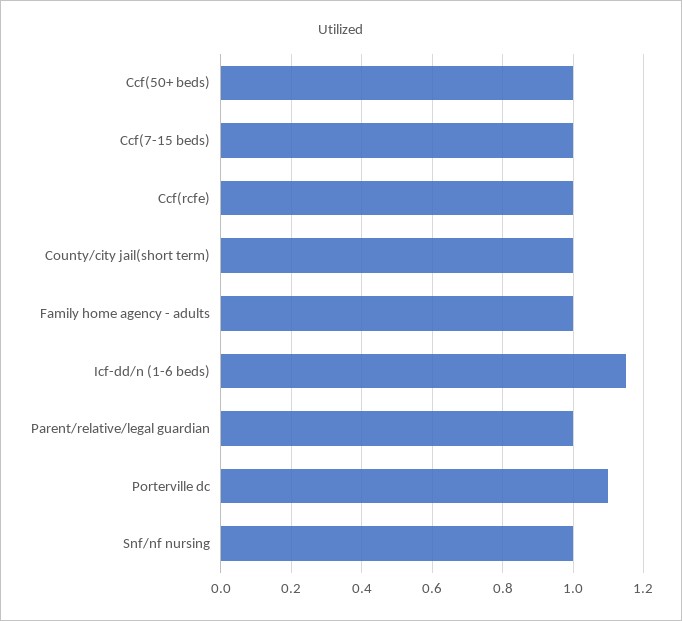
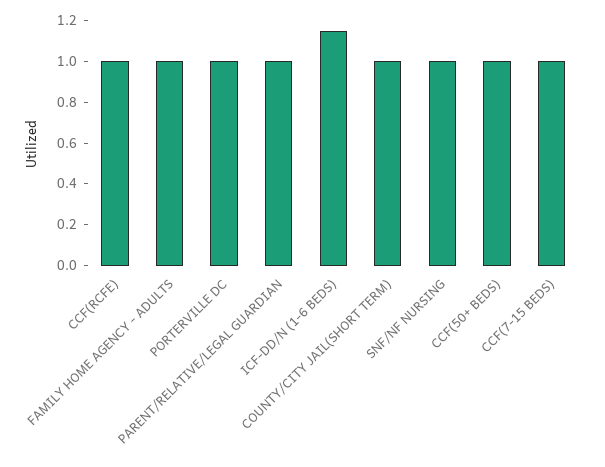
  {
    "Ccf(50+ beds)": 1,
    "Ccf(7-15 beds)": 1,
    "Ccf(rcfe)": 1,
    "County/city jail(short term)": 1,
    "Family home agency - adults": 1,
    "Icf-dd/n (1-6 beds)": 1.15,
    "Parent/relative/legal guardian": 1,
-   "Porterville dc": 1.1,
+   "Porterville dc": 1,
    "Snf/nf nursing": 1
  }

